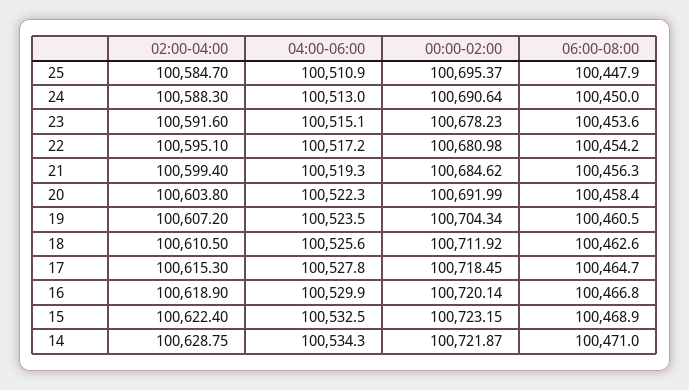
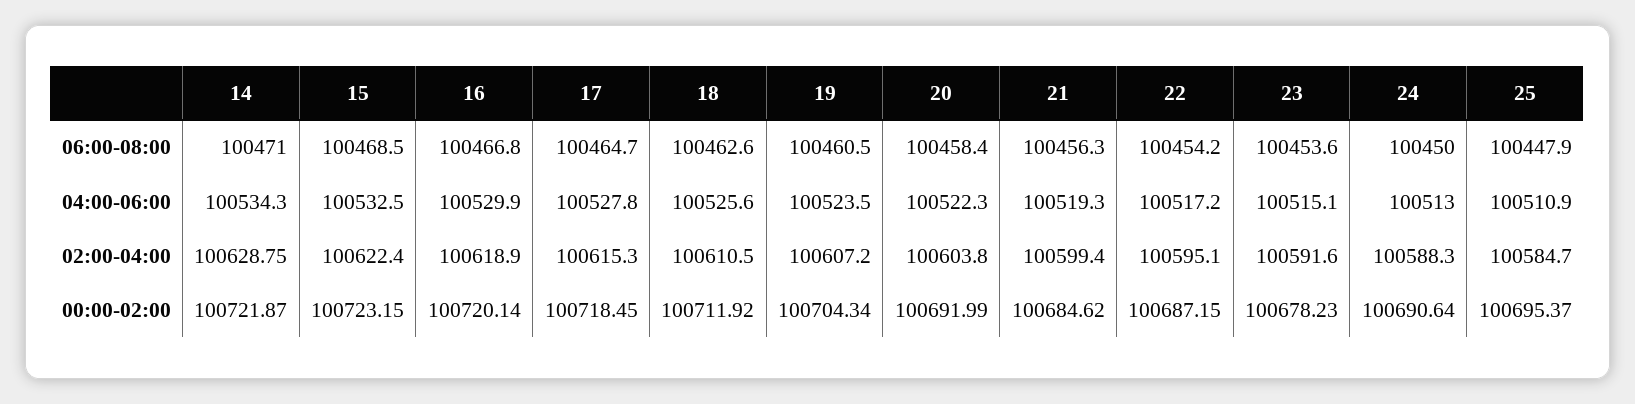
  {
    "02:00-04:00": {
      "25": 100584.7,
      "24": 100588.3,
      "23": 100591.6,
      "22": 100595.1,
      "21": 100599.4,
      "20": 100603.8,
      "19": 100607.2,
      "18": 100610.5,
      "17": 100615.3,
      "16": 100618.9,
      "15": 100622.4,
      "14": 100628.75
    },
    "04:00-06:00": {
      "25": 100510.9,
      "24": 100513,
      "23": 100515.1,
      "22": 100517.2,
      "21": 100519.3,
      "20": 100522.3,
      "19": 100523.5,
      "18": 100525.6,
      "17": 100527.8,
      "16": 100529.9,
      "15": 100532.5,
      "14": 100534.3
    },
    "00:00-02:00": {
      "25": 100695.37,
      "24": 100690.64,
      "23": 100678.23,
-     "22": 100680.98,
+     "22": 100687.15,
      "21": 100684.62,
      "20": 100691.99,
      "19": 100704.34,
      "18": 100711.92,
      "17": 100718.45,
      "16": 100720.14,
      "15": 100723.15,
      "14": 100721.87
    },
    "06:00-08:00": {
      "25": 100447.9,
      "24": 100450,
      "23": 100453.6,
      "22": 100454.2,
      "21": 100456.3,
      "20": 100458.4,
      "19": 100460.5,
      "18": 100462.6,
      "17": 100464.7,
      "16": 100466.8,
-     "15": 100468.9,
+     "15": 100468.5,
      "14": 100471
    }
  }

